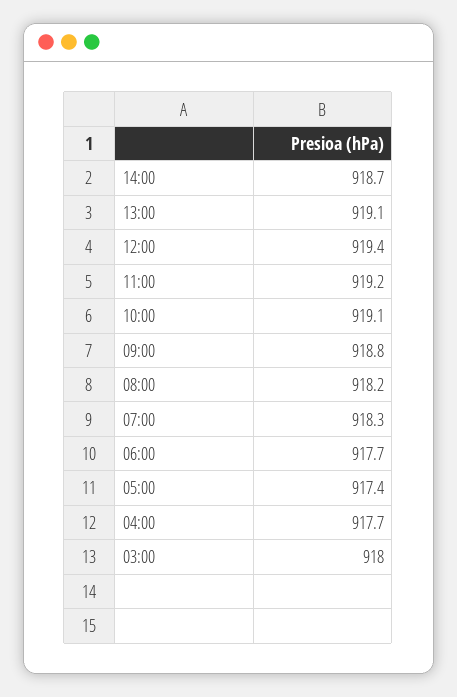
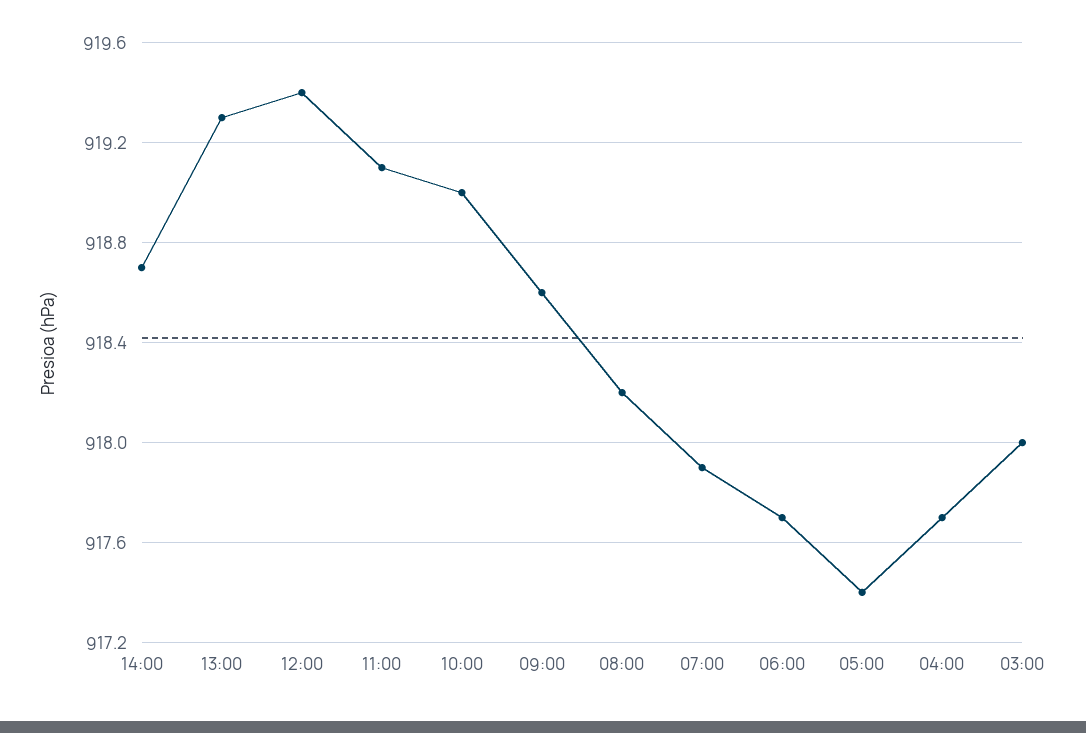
  {
    "14:00": 918.7,
-   "13:00": 919.1,
+   "13:00": 919.3,
    "12:00": 919.4,
-   "11:00": 919.2,
+   "11:00": 919.1,
-   "10:00": 919.1,
+   "10:00": 919,
-   "09:00": 918.8,
+   "09:00": 918.6,
    "08:00": 918.2,
-   "07:00": 918.3,
+   "07:00": 917.9,
    "06:00": 917.7,
    "05:00": 917.4,
    "04:00": 917.7,
    "03:00": 918
  }

